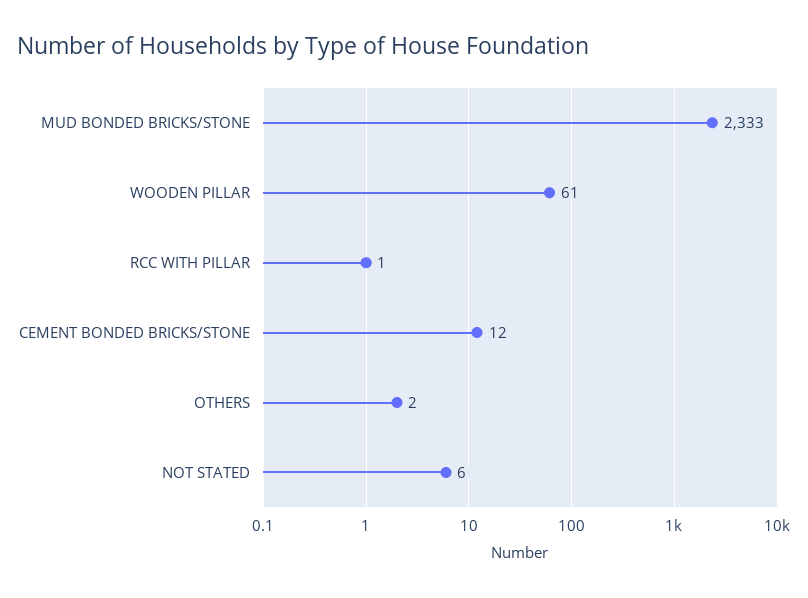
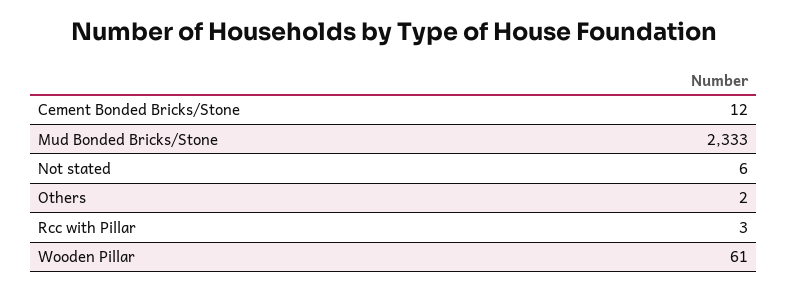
  {
    "MUD BONDED BRICKS/STONE": 2333,
    "WOODEN PILLAR": 61,
-   "RCC WITH PILLAR": 1,
+   "RCC WITH PILLAR": 3,
    "CEMENT BONDED BRICKS/STONE": 12,
    "OTHERS": 2,
    "NOT STATED": 6
  }

